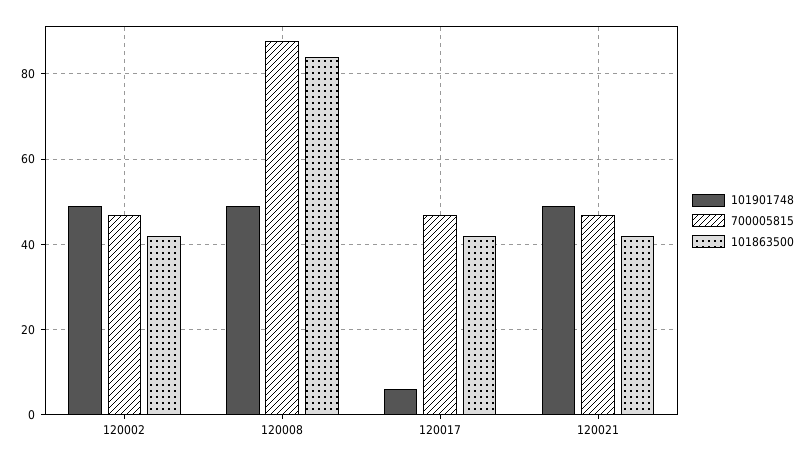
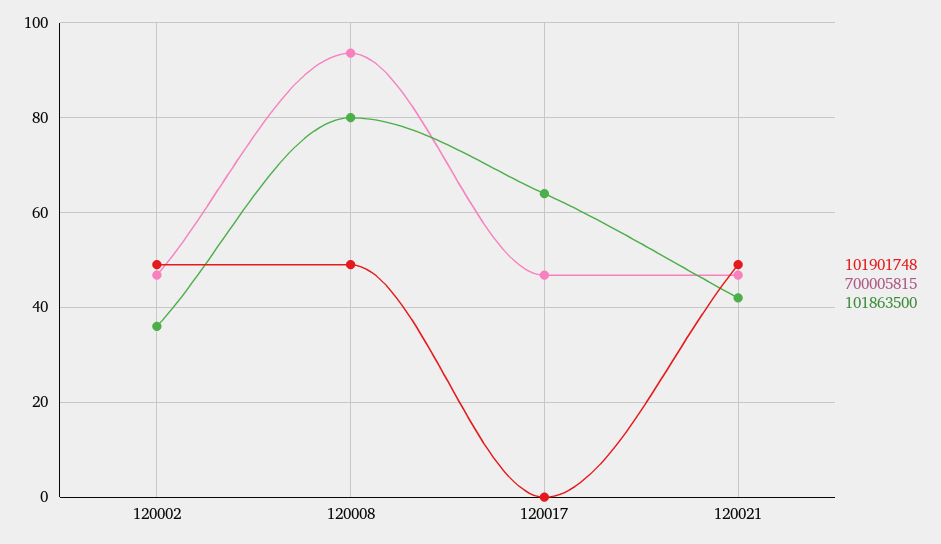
  {
    "101901748": {
      "120002": 50,
      "120008": 50,
-     "120017": 6,
+     "120017": 0,
      "120021": 50
    },
    "700005815": {
      "120002": 46,
-     "120008": 88,
+     "120008": 94,
      "120017": 46,
      "120021": 46
    },
    "101863500": {
-     "120002": 42,
+     "120002": 36,
-     "120008": 84,
+     "120008": 80,
-     "120017": 42,
+     "120017": 64,
      "120021": 42
    }
  }

